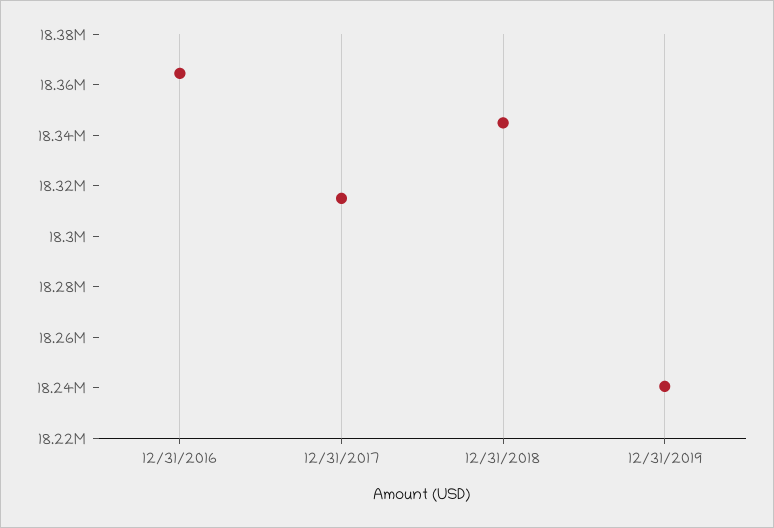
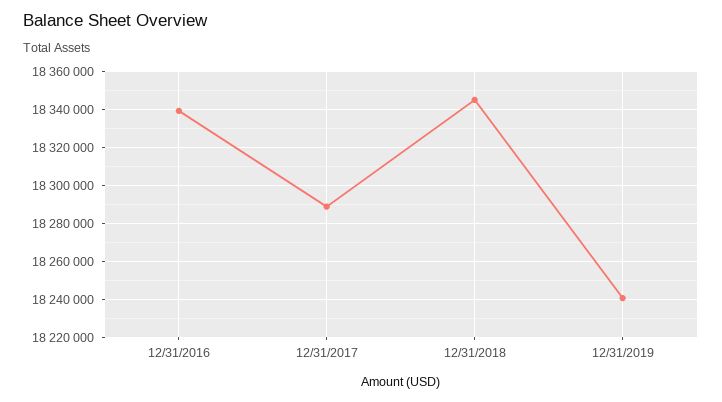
  {
-   "12/31/2016": 18365000,
+   "12/31/2016": 18340000,
-   "12/31/2017": 18315000,
+   "12/31/2017": 18290000,
    "12/31/2018": 18345000,
    "12/31/2019": 18240000
  }

